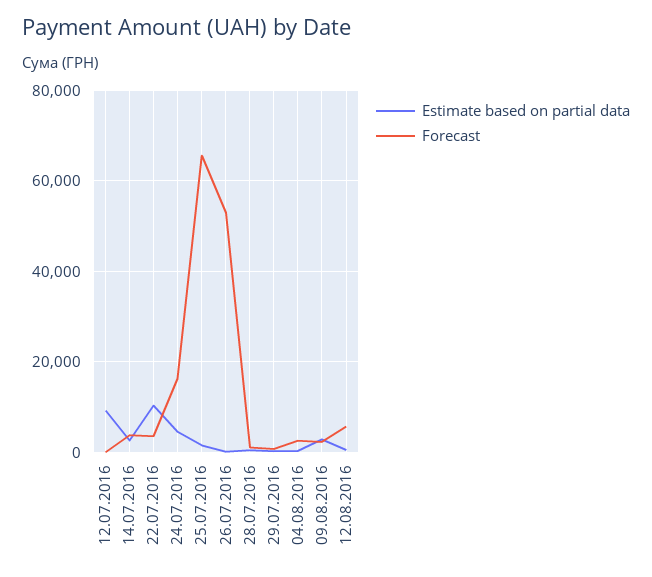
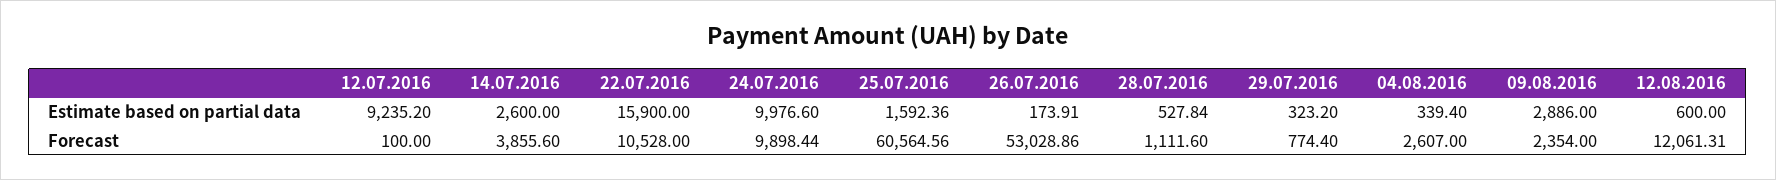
  {
    "Estimate based on partial data": {
      "12.07.2016": 9235.2,
      "14.07.2016": 2600,
-     "22.07.2016": 10000,
+     "22.07.2016": 15900,
-     "24.07.2016": 4000,
+     "24.07.2016": 9976.6,
      "25.07.2016": 1592.36,
      "26.07.2016": 173.91,
      "28.07.2016": 527.84,
      "29.07.2016": 323.2,
      "04.08.2016": 339.4,
      "09.08.2016": 2886,
      "12.08.2016": 600
    },
    "Forecast": {
      "12.07.2016": 100,
      "14.07.2016": 3855.6,
-     "22.07.2016": 4000,
+     "22.07.2016": 10528,
-     "24.07.2016": 16000,
+     "24.07.2016": 9898.44,
-     "25.07.2016": 66000,
+     "25.07.2016": 60564.56,
      "26.07.2016": 53028.86,
      "28.07.2016": 1111.6,
      "29.07.2016": 774.4,
      "04.08.2016": 2607,
      "09.08.2016": 2354,
-     "12.08.2016": 6000
+     "12.08.2016": 12061.31
    }
  }

